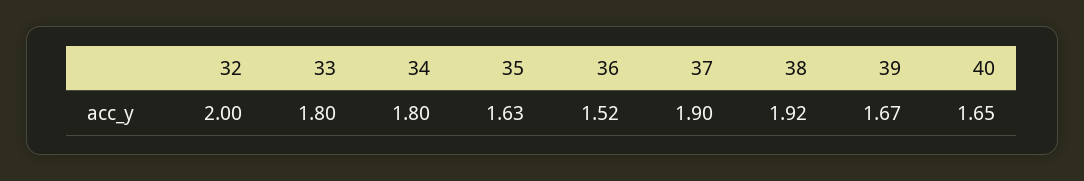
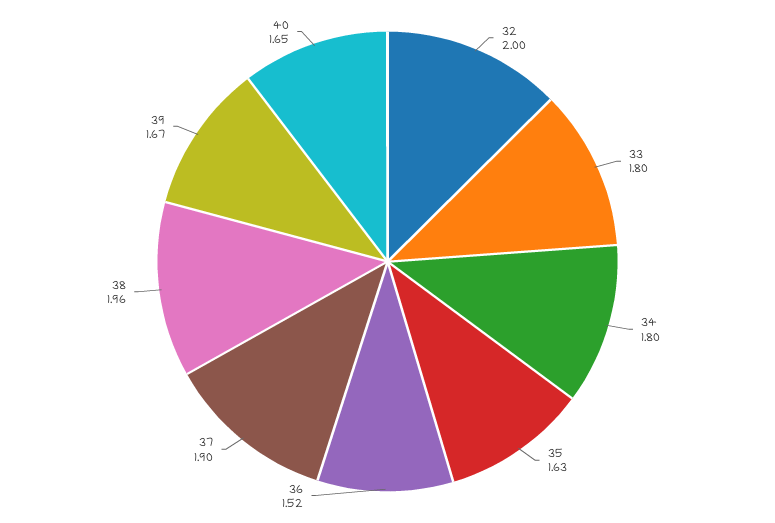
  {
    "32": 2,
    "33": 1.8,
    "34": 1.8,
    "35": 1.63,
    "36": 1.52,
    "37": 1.9,
-   "38": 1.92,
+   "38": 1.96,
    "39": 1.67,
    "40": 1.65
  }

